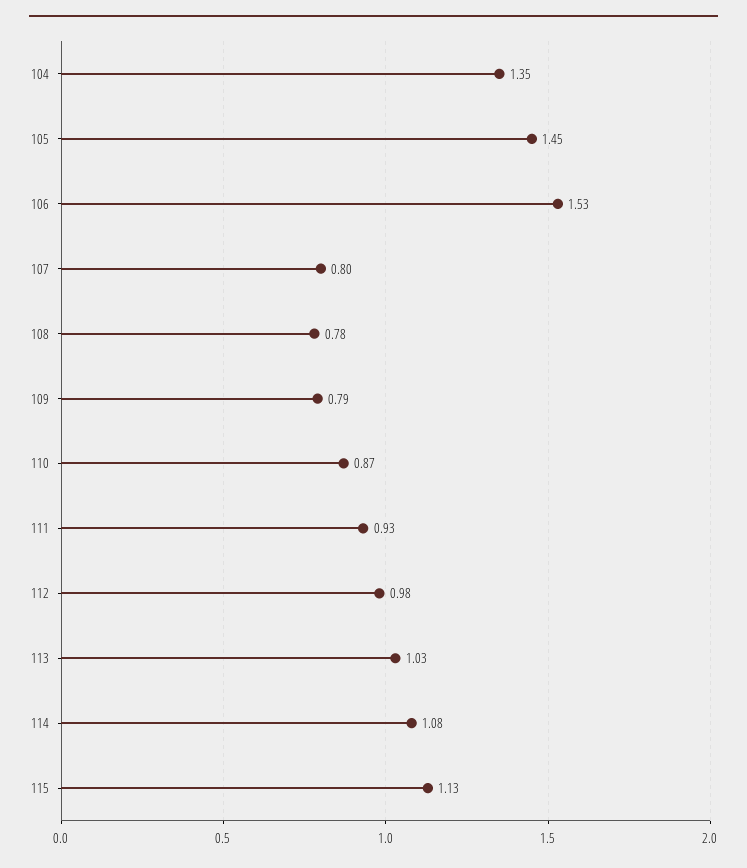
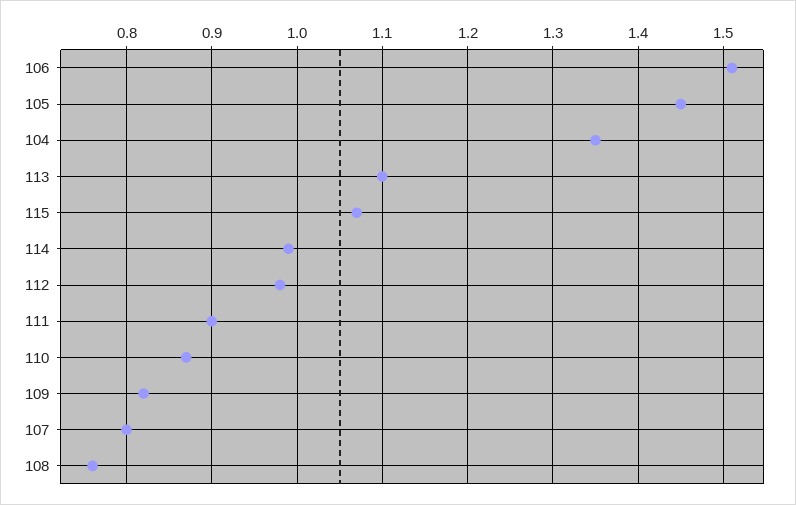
  {
    "104": 1.35,
    "105": 1.45,
-   "106": 1.53,
+   "106": 1.51,
    "107": 0.8,
-   "108": 0.78,
+   "108": 0.76,
-   "109": 0.79,
+   "109": 0.82,
    "110": 0.87,
-   "111": 0.93,
+   "111": 0.9,
    "112": 0.98,
-   "113": 1.03,
+   "113": 1.1,
-   "114": 1.08,
+   "114": 0.99,
-   "115": 1.13
+   "115": 1.07
  }

